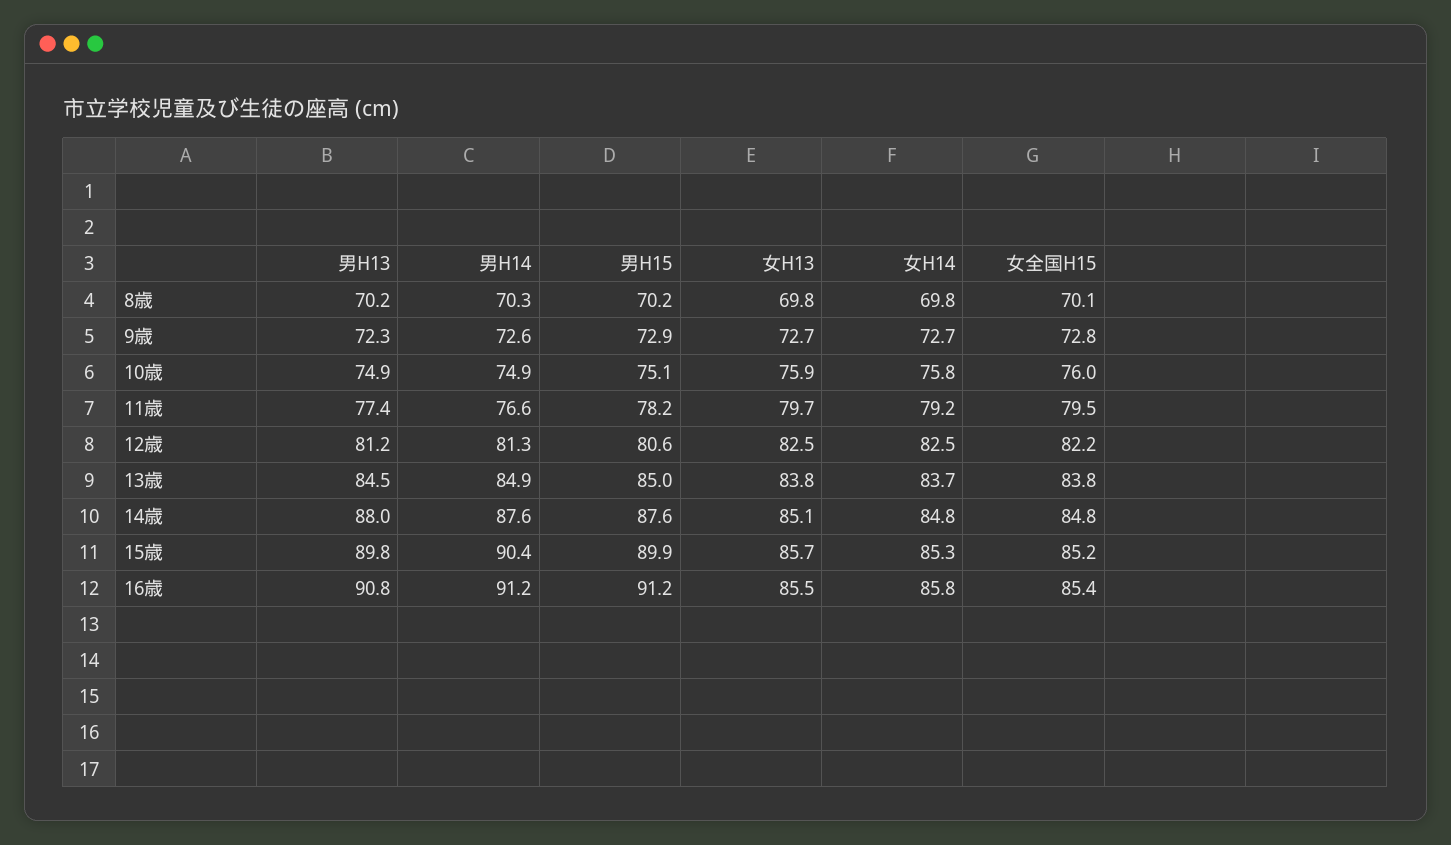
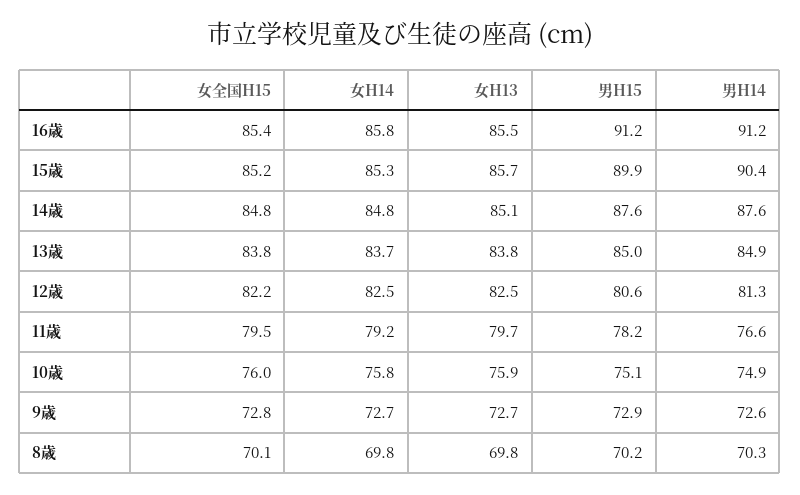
  {
-   "男H13": {
-     "8歳": 70.2,
-     "9歳": 72.3,
-     "10歳": 74.9,
-     "11歳": 77.4,
-     "12歳": 81.2,
-     "13歳": 84.5,
-     "14歳": 88,
-     "15歳": 89.8,
-     "16歳": 90.8
-   },
    "男H14": {
      "8歳": 70.3,
      "9歳": 72.6,
      "10歳": 74.9,
      "11歳": 76.6,
      "12歳": 81.3,
      "13歳": 84.9,
      "14歳": 87.6,
      "15歳": 90.4,
      "16歳": 91.2
    },
    "男H15": {
      "8歳": 70.2,
      "9歳": 72.9,
      "10歳": 75.1,
      "11歳": 78.2,
      "12歳": 80.6,
      "13歳": 85,
      "14歳": 87.6,
      "15歳": 89.9,
      "16歳": 91.2
    },
    "女H13": {
      "8歳": 69.8,
      "9歳": 72.7,
      "10歳": 75.9,
      "11歳": 79.7,
      "12歳": 82.5,
      "13歳": 83.8,
      "14歳": 85.1,
      "15歳": 85.7,
      "16歳": 85.5
    },
    "女H14": {
      "8歳": 69.8,
      "9歳": 72.7,
      "10歳": 75.8,
      "11歳": 79.2,
      "12歳": 82.5,
      "13歳": 83.7,
      "14歳": 84.8,
      "15歳": 85.3,
      "16歳": 85.8
    },
    "女全国H15": {
      "8歳": 70.1,
      "9歳": 72.8,
      "10歳": 76,
      "11歳": 79.5,
      "12歳": 82.2,
      "13歳": 83.8,
      "14歳": 84.8,
      "15歳": 85.2,
      "16歳": 85.4
    }
  }

